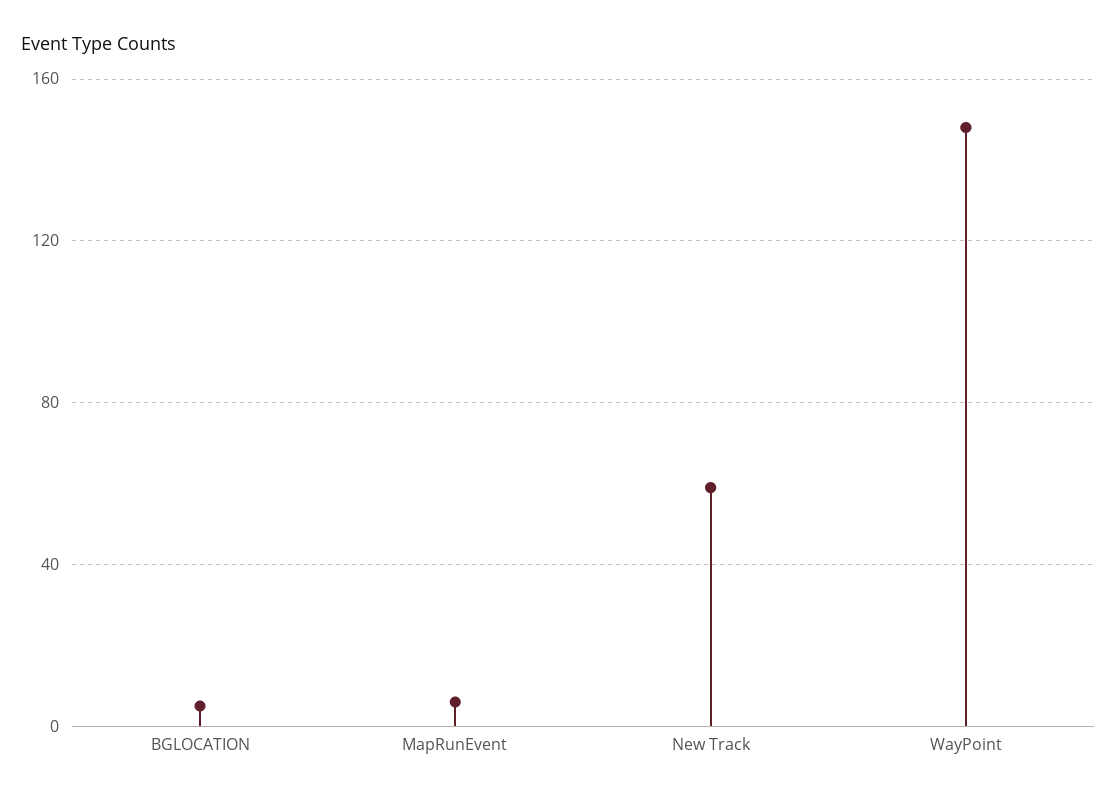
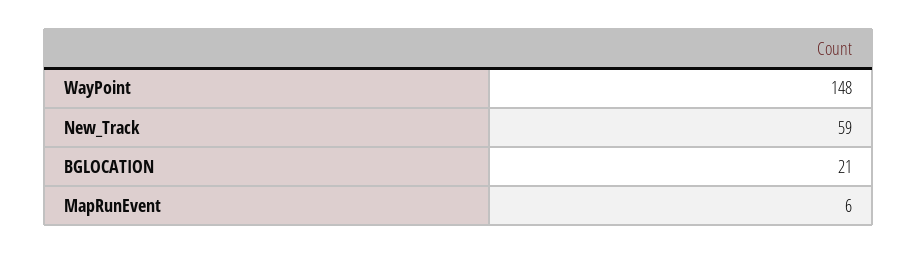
  {
-   "BGLOCATION": 5,
+   "BGLOCATION": 21,
    "MapRunEvent": 6,
    "New Track": 59,
    "WayPoint": 148
  }

